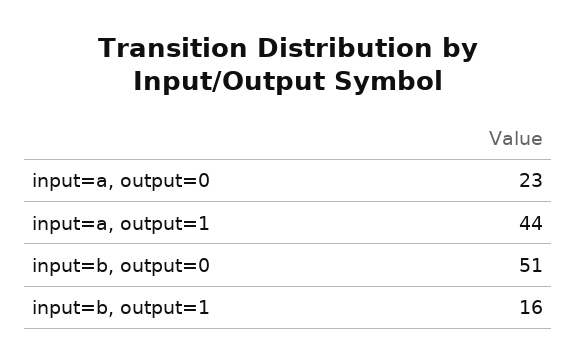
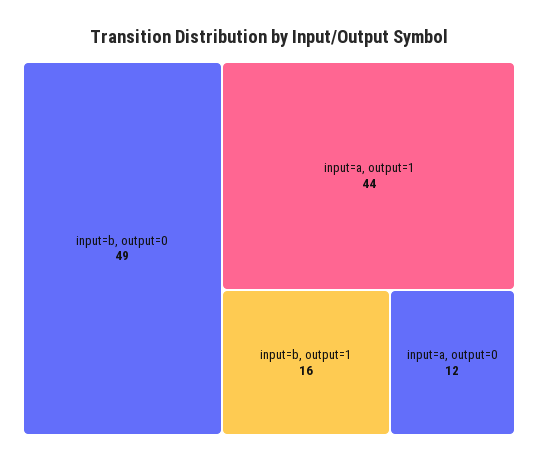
  {
-   "input=a, output=0": 23,
+   "input=a, output=0": 12,
    "input=a, output=1": 44,
-   "input=b, output=0": 51,
+   "input=b, output=0": 49,
    "input=b, output=1": 16
  }

